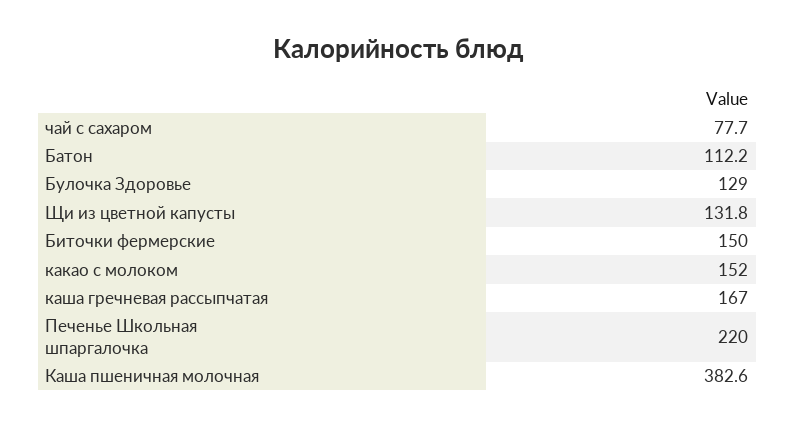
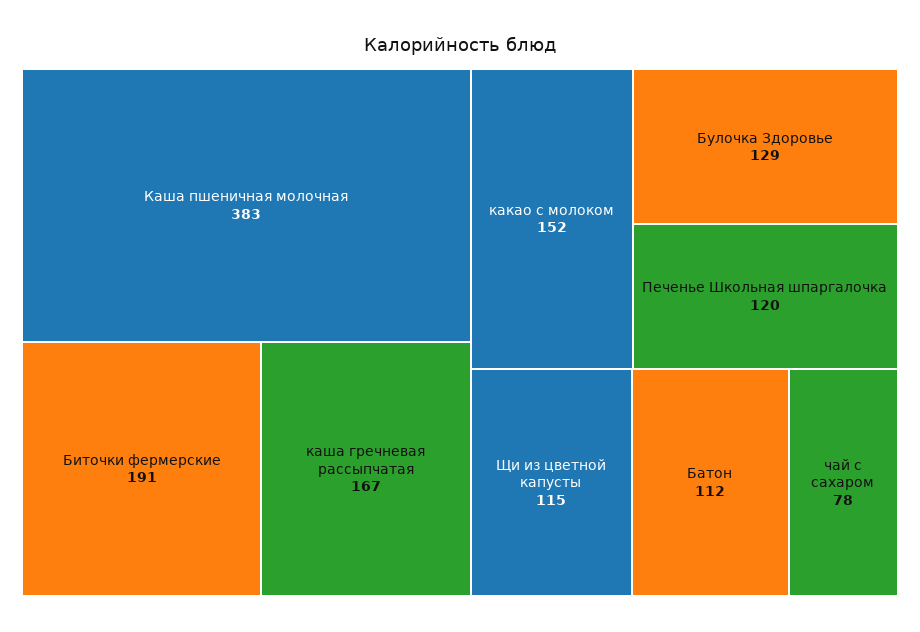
  {
    "чай с сахаром": 77.7,
    "Батон": 112.2,
    "Булочка Здоровье": 129,
-   "Щи из цветной капусты": 131.8,
+   "Щи из цветной капусты": 115,
-   "Биточки фермерские": 150,
+   "Биточки фермерские": 191,
    "какао с молоком": 152,
    "каша гречневая рассыпчатая": 167,
-   "Печенье Школьная шпаргалочка": 220,
+   "Печенье Школьная шпаргалочка": 120,
    "Каша пшеничная молочная": 382.6
  }

